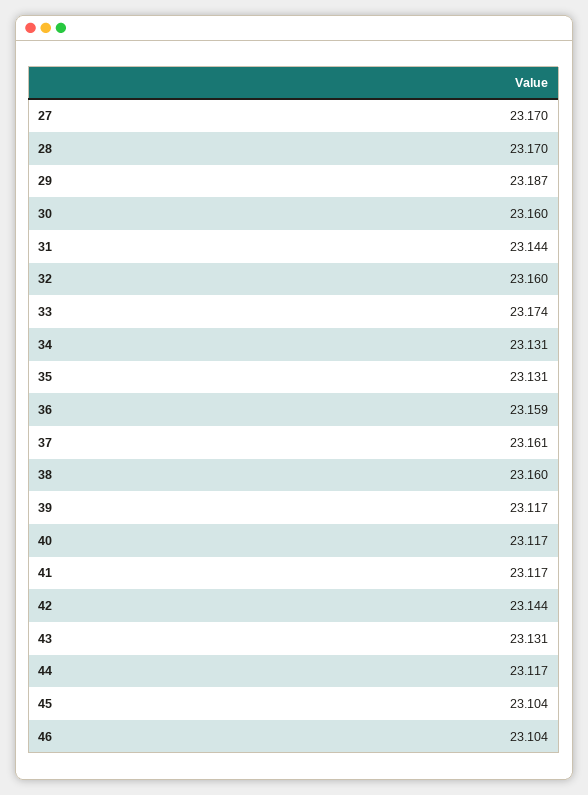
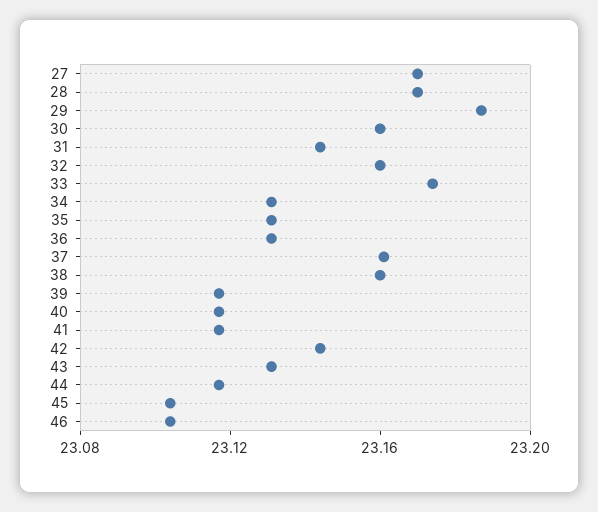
  {
    "27": 23.17,
    "28": 23.17,
    "29": 23.187,
    "30": 23.16,
    "31": 23.144,
    "32": 23.16,
    "33": 23.174,
    "34": 23.131,
    "35": 23.131,
-   "36": 23.159,
+   "36": 23.13,
    "37": 23.161,
    "38": 23.16,
    "39": 23.117,
    "40": 23.117,
    "41": 23.117,
    "42": 23.144,
    "43": 23.131,
    "44": 23.117,
    "45": 23.104,
    "46": 23.104
  }

